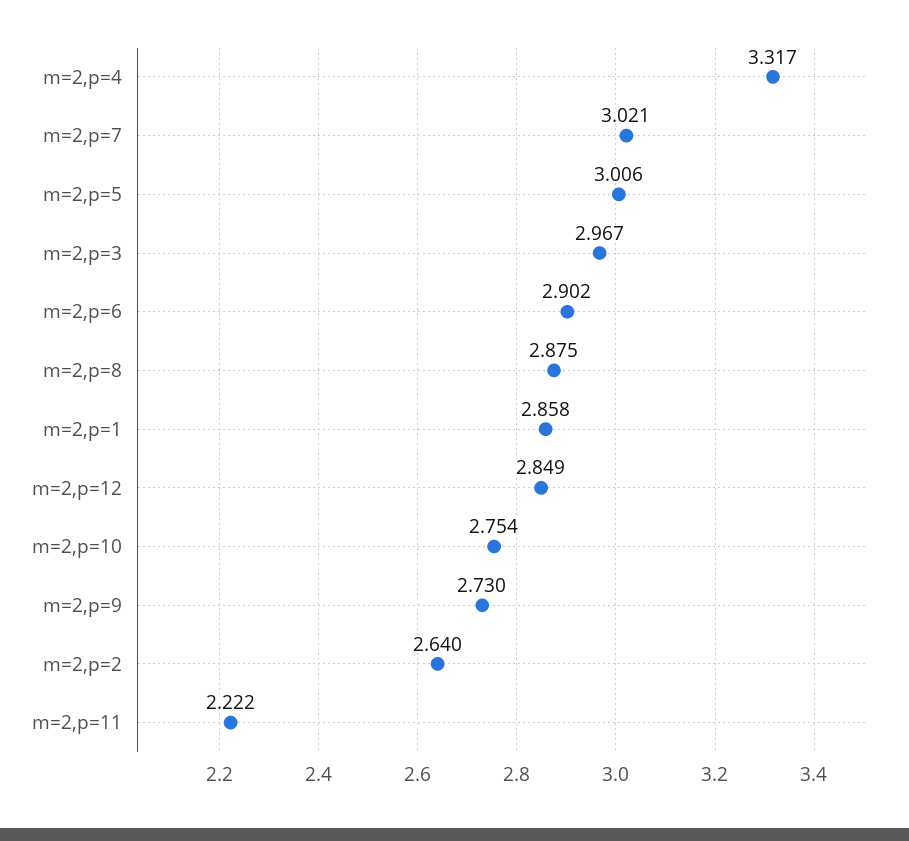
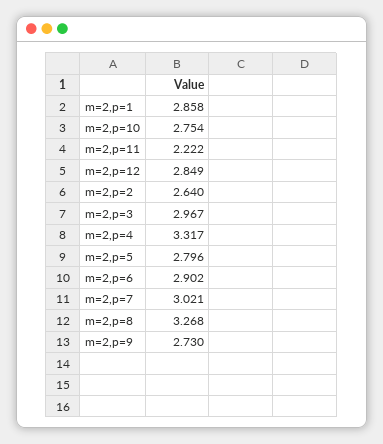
  {
    "m=2,p=4": 3.317,
    "m=2,p=7": 3.021,
-   "m=2,p=5": 3.006,
+   "m=2,p=5": 2.796,
    "m=2,p=3": 2.967,
    "m=2,p=6": 2.902,
-   "m=2,p=8": 2.875,
+   "m=2,p=8": 3.268,
    "m=2,p=1": 2.858,
    "m=2,p=12": 2.849,
    "m=2,p=10": 2.754,
    "m=2,p=9": 2.73,
    "m=2,p=2": 2.64,
    "m=2,p=11": 2.222
  }

